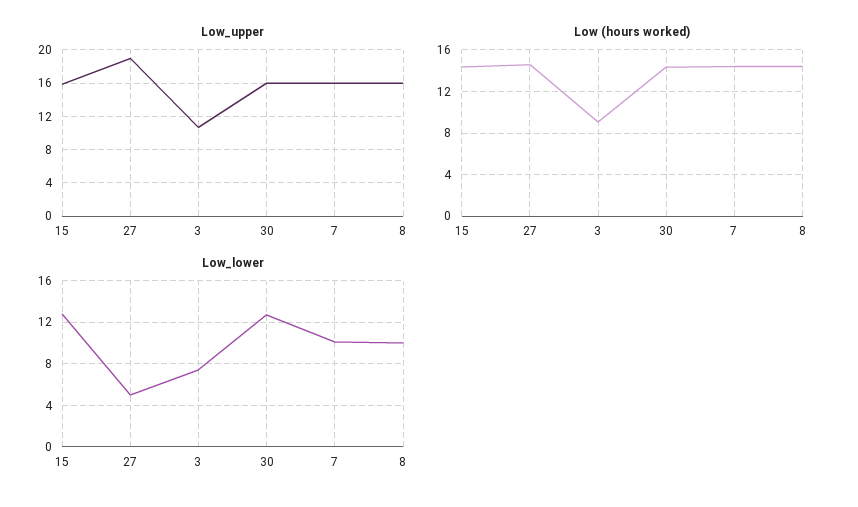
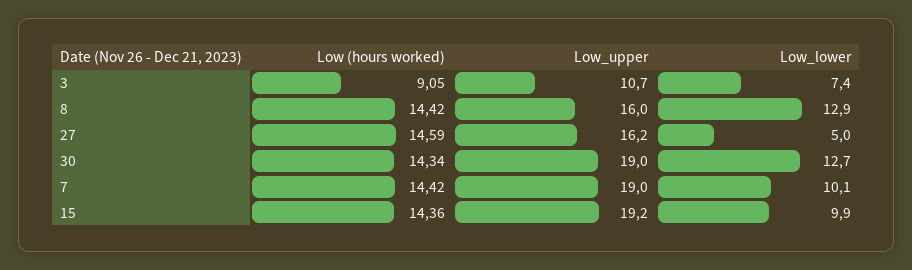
  {
    "Low_upper": {
-     "15": 16,
+     "15": 19.2,
-     "27": 19,
+     "27": 16.2,
      "3": 10.7,
-     "30": 16,
+     "30": 19,
-     "7": 16,
+     "7": 19,
      "8": 16
    },
    "Low (hours worked)": {
      "15": 14.36,
      "27": 14.59,
      "3": 9.05,
      "30": 14.34,
      "7": 14.42,
      "8": 14.42
    },
    "Low_lower": {
-     "15": 13,
+     "15": 9.9,
      "27": 5,
      "3": 7.4,
      "30": 12.7,
      "7": 10.1,
-     "8": 10
+     "8": 12.9
    }
  }

